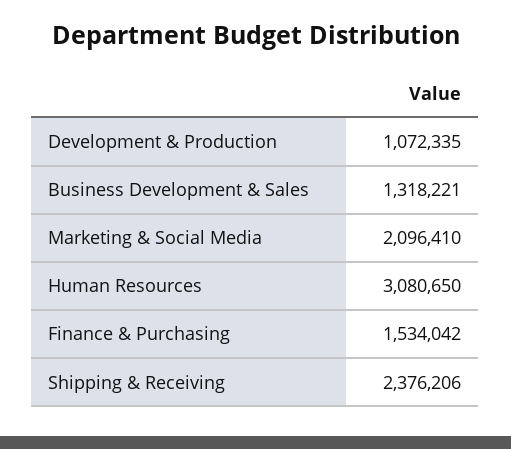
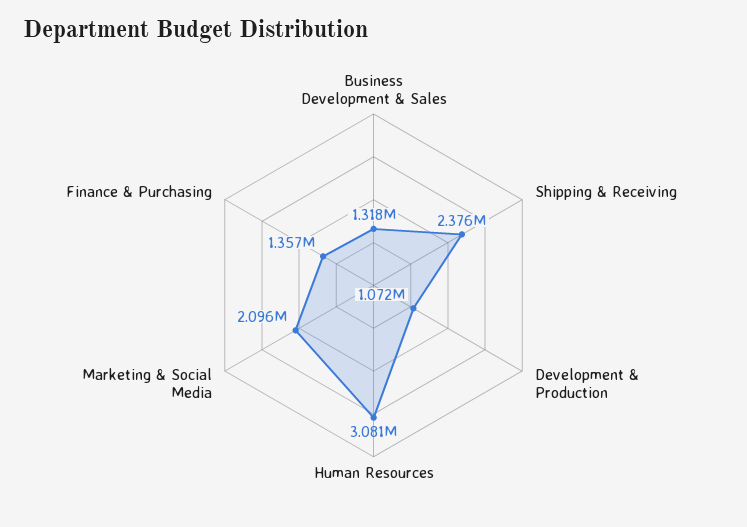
  {
    "Development & Production": 1072335,
    "Business Development & Sales": 1318221,
    "Marketing & Social Media": 2096410,
    "Human Resources": 3080650,
-   "Finance & Purchasing": 1534042,
+   "Finance & Purchasing": 1357000,
    "Shipping & Receiving": 2376206
  }

